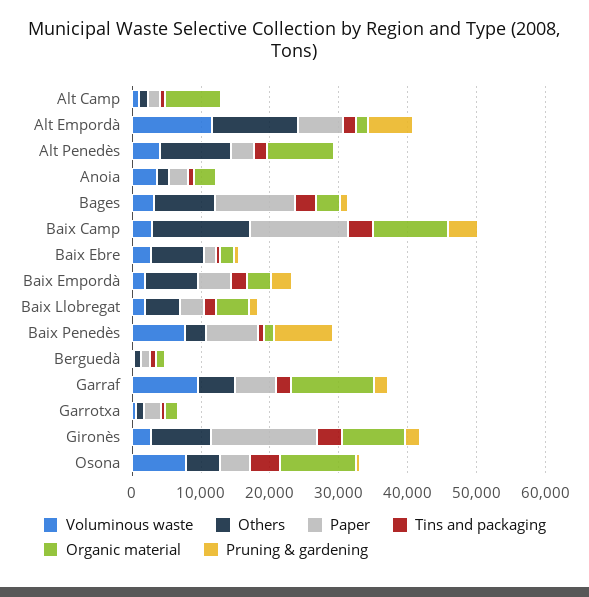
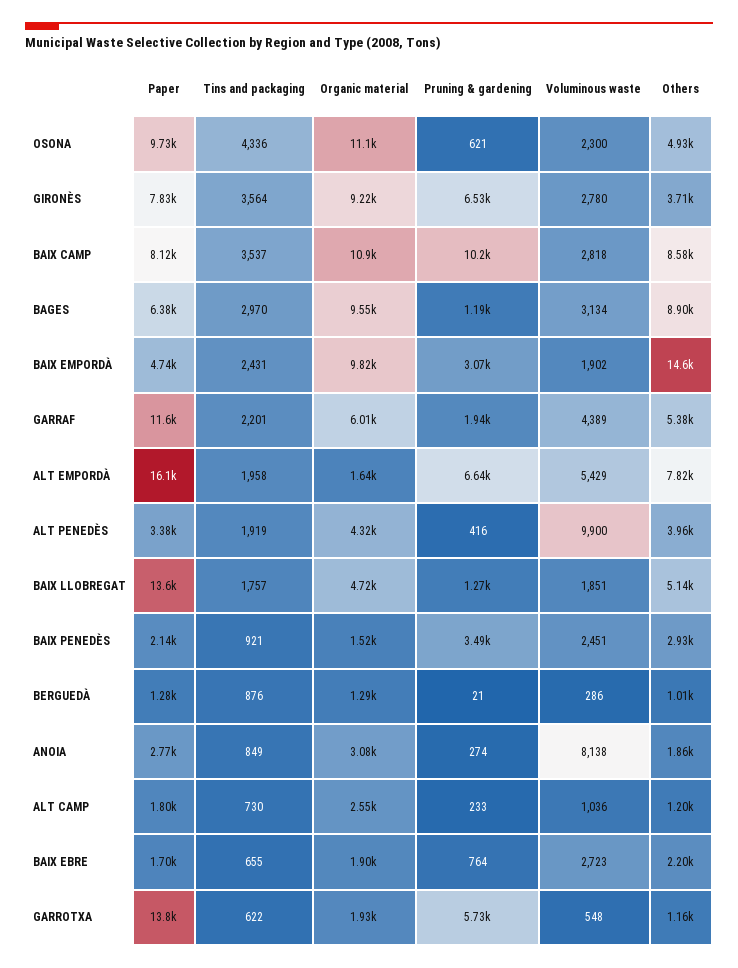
  {
    "Voluminous waste": {
      "Alt Camp": 1036,
-     "Alt Empordà": 12000,
+     "Alt Empordà": 5429,
-     "Alt Penedès": 4000,
+     "Alt Penedès": 9900,
-     "Anoia": 4000,
+     "Anoia": 8138,
      "Bages": 3134,
      "Baix Camp": 2818,
      "Baix Ebre": 2723,
      "Baix Empordà": 1902,
      "Baix Llobregat": 1851,
-     "Baix Penedès": 8000,
+     "Baix Penedès": 2451,
      "Berguedà": 286,
-     "Garraf": 10000,
+     "Garraf": 4389,
      "Garrotxa": 548,
      "Gironès": 2780,
-     "Osona": 8000
+     "Osona": 2300
    },
    "Others": {
      "Alt Camp": 1200,
-     "Alt Empordà": 12000,
+     "Alt Empordà": 7820,
-     "Alt Penedès": 10000,
+     "Alt Penedès": 3960,
      "Anoia": 1860,
      "Bages": 8900,
-     "Baix Camp": 14000,
+     "Baix Camp": 8580,
-     "Baix Ebre": 8000,
+     "Baix Ebre": 2200,
-     "Baix Empordà": 8000,
+     "Baix Empordà": 14600,
      "Baix Llobregat": 5140,
      "Baix Penedès": 2930,
      "Berguedà": 1010,
      "Garraf": 5380,
      "Garrotxa": 1160,
-     "Gironès": 8000,
+     "Gironès": 3710,
      "Osona": 4930
    },
    "Paper": {
      "Alt Camp": 1800,
-     "Alt Empordà": 6000,
+     "Alt Empordà": 16100,
      "Alt Penedès": 3380,
      "Anoia": 2770,
-     "Bages": 12000,
+     "Bages": 6380,
-     "Baix Camp": 14000,
+     "Baix Camp": 8120,
      "Baix Ebre": 1700,
      "Baix Empordà": 4740,
-     "Baix Llobregat": 4000,
+     "Baix Llobregat": 13600,
-     "Baix Penedès": 8000,
+     "Baix Penedès": 2140,
      "Berguedà": 1280,
-     "Garraf": 6000,
+     "Garraf": 11600,
-     "Garrotxa": 2000,
+     "Garrotxa": 13800,
-     "Gironès": 16000,
+     "Gironès": 7830,
-     "Osona": 4000
+     "Osona": 9730
    },
    "Tins and packaging": {
      "Alt Camp": 730,
      "Alt Empordà": 1958,
      "Alt Penedès": 1919,
      "Anoia": 849,
      "Bages": 2970,
      "Baix Camp": 3537,
      "Baix Ebre": 655,
      "Baix Empordà": 2431,
      "Baix Llobregat": 1757,
      "Baix Penedès": 921,
      "Berguedà": 876,
      "Garraf": 2201,
      "Garrotxa": 622,
      "Gironès": 3564,
      "Osona": 4336
    },
    "Organic material": {
-     "Alt Camp": 8000,
+     "Alt Camp": 2550,
      "Alt Empordà": 1640,
-     "Alt Penedès": 10000,
+     "Alt Penedès": 4320,
      "Anoia": 3080,
-     "Bages": 4000,
+     "Bages": 9550,
      "Baix Camp": 10900,
      "Baix Ebre": 1900,
-     "Baix Empordà": 4000,
+     "Baix Empordà": 9820,
      "Baix Llobregat": 4720,
      "Baix Penedès": 1520,
      "Berguedà": 1290,
-     "Garraf": 12000,
+     "Garraf": 6010,
      "Garrotxa": 1930,
      "Gironès": 9220,
      "Osona": 11100
    },
    "Pruning & gardening": {
      "Alt Camp": 233,
      "Alt Empordà": 6640,
      "Alt Penedès": 416,
      "Anoia": 274,
      "Bages": 1190,
-     "Baix Camp": 4000,
+     "Baix Camp": 10200,
      "Baix Ebre": 764,
      "Baix Empordà": 3070,
      "Baix Llobregat": 1270,
-     "Baix Penedès": 8000,
+     "Baix Penedès": 3490,
      "Berguedà": 21,
      "Garraf": 1940,
-     "Garrotxa": 0,
+     "Garrotxa": 5730,
-     "Gironès": 2000,
+     "Gironès": 6530,
      "Osona": 621
    }
  }

